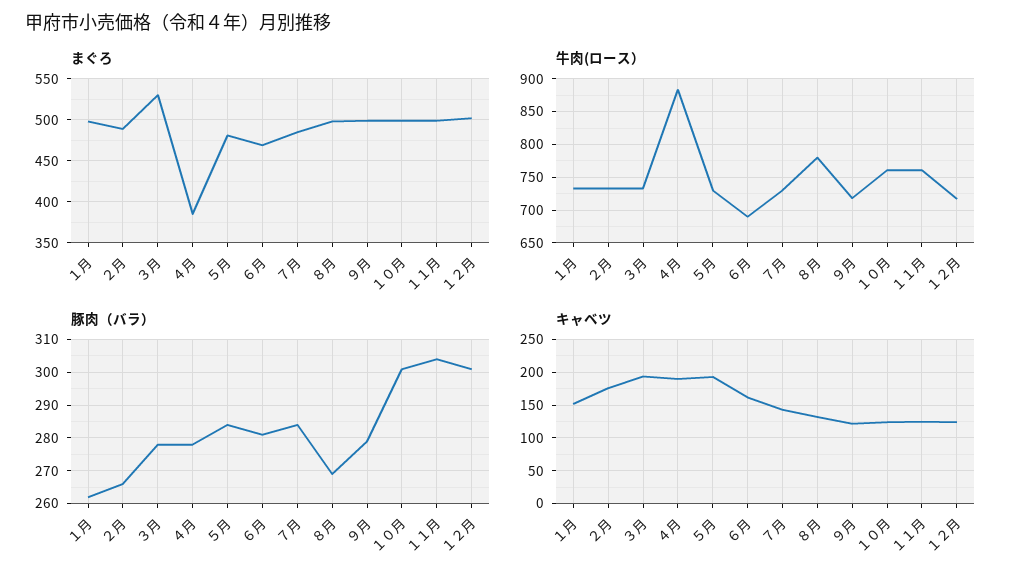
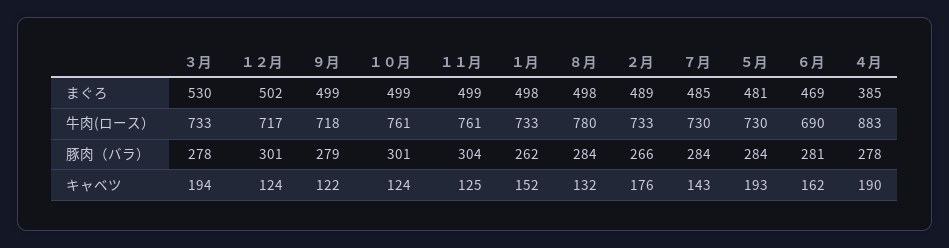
  {
    "まぐろ": {
      "１月": 498,
      "２月": 489,
      "３月": 530,
      "４月": 385,
      "５月": 481,
      "６月": 469,
      "７月": 485,
      "８月": 498,
      "９月": 499,
      "１０月": 499,
      "１１月": 499,
      "１２月": 502
    },
    "牛肉(ロース）": {
      "１月": 733,
      "２月": 733,
      "３月": 733,
      "４月": 883,
      "５月": 730,
      "６月": 690,
      "７月": 730,
      "８月": 780,
      "９月": 718,
      "１０月": 761,
      "１１月": 761,
      "１２月": 717
    },
    "豚肉（バラ）": {
      "１月": 262,
      "２月": 266,
      "３月": 278,
      "４月": 278,
      "５月": 284,
      "６月": 281,
      "７月": 284,
-     "８月": 270,
+     "８月": 284,
      "９月": 279,
      "１０月": 301,
      "１１月": 304,
      "１２月": 301
    },
    "キャベツ": {
      "１月": 152,
      "２月": 176,
      "３月": 194,
      "４月": 190,
      "５月": 193,
      "６月": 162,
      "７月": 143,
      "８月": 132,
      "９月": 122,
      "１０月": 124,
      "１１月": 125,
      "１２月": 124
    }
  }

